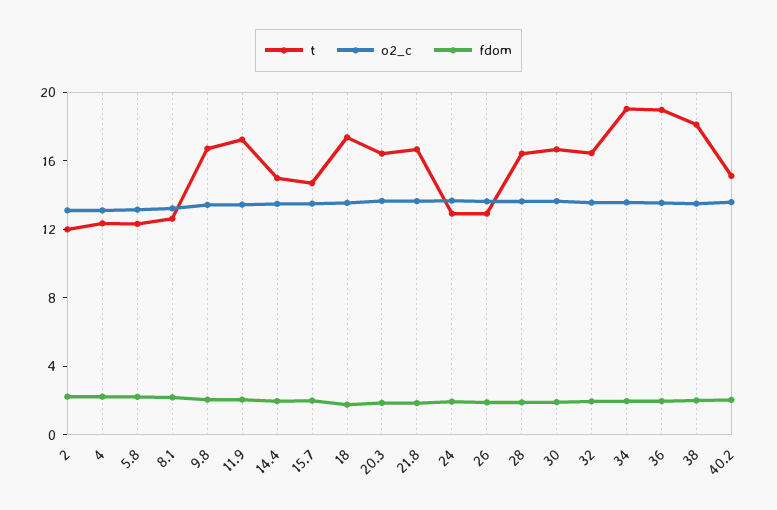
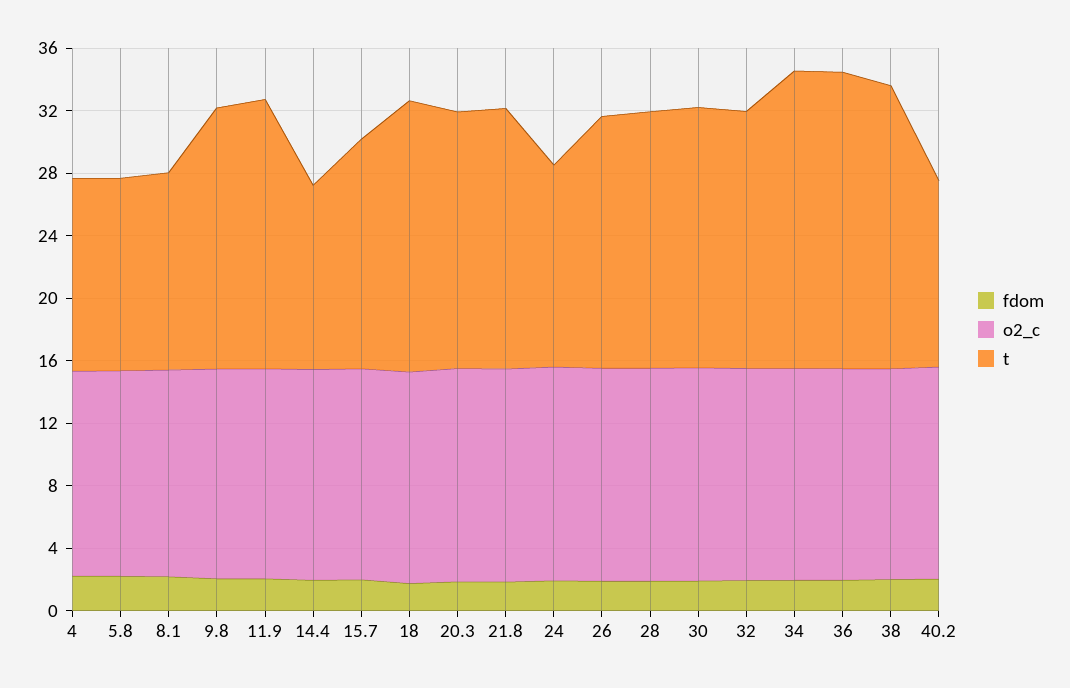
  {
    "t": {
-     "2": 12,
      "4": 12,
      "5.8": 12,
      "8.1": 13,
      "9.8": 17,
      "11.9": 17,
-     "14.4": 15,
+     "14.4": 12,
      "15.7": 15,
      "18": 17,
      "20.3": 16,
      "21.8": 17,
      "24": 13,
-     "26": 13,
+     "26": 16,
      "28": 16,
      "30": 17,
      "32": 16,
      "34": 19,
      "36": 19,
      "38": 18,
-     "40.2": 15
+     "40.2": 12
    },
    "o2_c": {
-     "2": 13,
      "4": 13,
      "5.8": 13,
      "8.1": 13,
      "9.8": 13,
      "11.9": 13,
      "14.4": 13,
      "15.7": 14,
      "18": 14,
      "20.3": 14,
      "21.8": 14,
      "24": 14,
      "26": 14,
      "28": 14,
      "30": 14,
      "32": 14,
      "34": 14,
      "36": 14,
      "38": 14,
      "40.2": 14
    },
    "fdom": {
-     "2": 2,
      "4": 2,
      "5.8": 2,
      "8.1": 2,
      "9.8": 2,
      "11.9": 2,
      "14.4": 2,
      "15.7": 2,
      "18": 2,
      "20.3": 2,
      "21.8": 2,
      "24": 2,
      "26": 2,
      "28": 2,
      "30": 2,
      "32": 2,
      "34": 2,
      "36": 2,
      "38": 2,
      "40.2": 2
    }
  }

